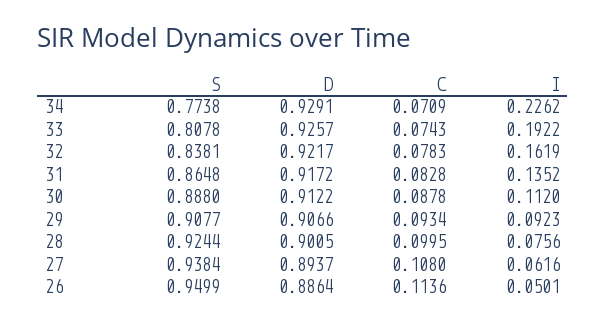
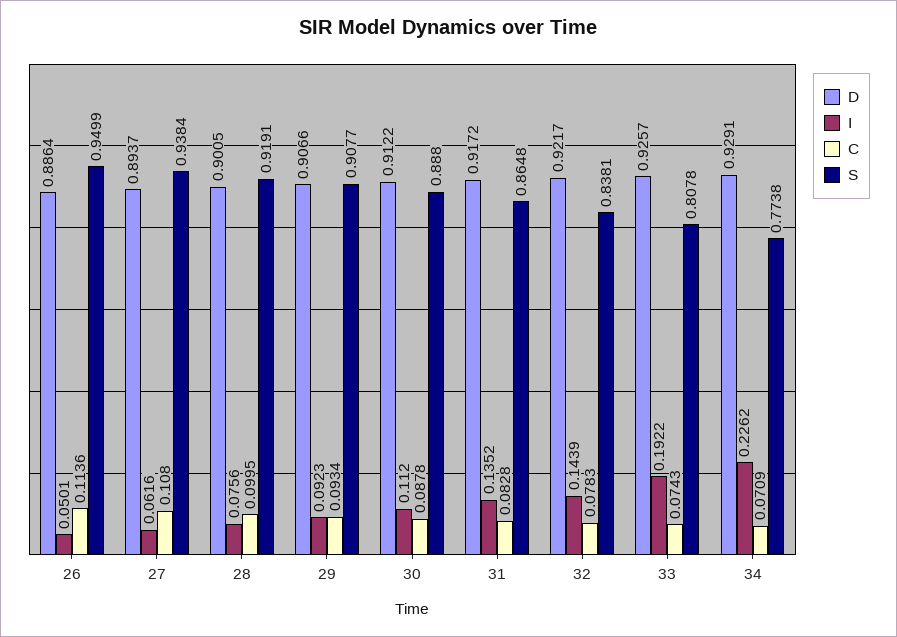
  {
    "S": {
      "34": 0.7738,
      "33": 0.8078,
      "32": 0.8381,
      "31": 0.8648,
      "30": 0.888,
      "29": 0.9077,
-     "28": 0.9244,
+     "28": 0.9191,
      "27": 0.9384,
      "26": 0.9499
    },
    "D": {
      "34": 0.9291,
      "33": 0.9257,
      "32": 0.9217,
      "31": 0.9172,
      "30": 0.9122,
      "29": 0.9066,
      "28": 0.9005,
      "27": 0.8937,
      "26": 0.8864
    },
    "C": {
      "34": 0.0709,
      "33": 0.0743,
      "32": 0.0783,
      "31": 0.0828,
      "30": 0.0878,
      "29": 0.0934,
      "28": 0.0995,
      "27": 0.108,
      "26": 0.1136
    },
    "I": {
      "34": 0.2262,
      "33": 0.1922,
-     "32": 0.1619,
+     "32": 0.1439,
      "31": 0.1352,
      "30": 0.112,
      "29": 0.0923,
      "28": 0.0756,
      "27": 0.0616,
      "26": 0.0501
    }
  }

